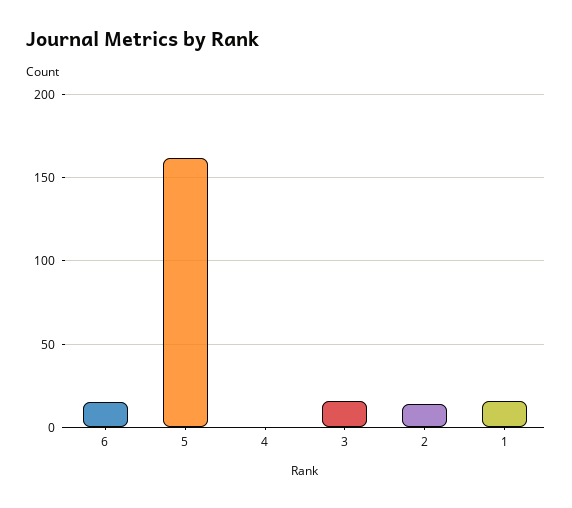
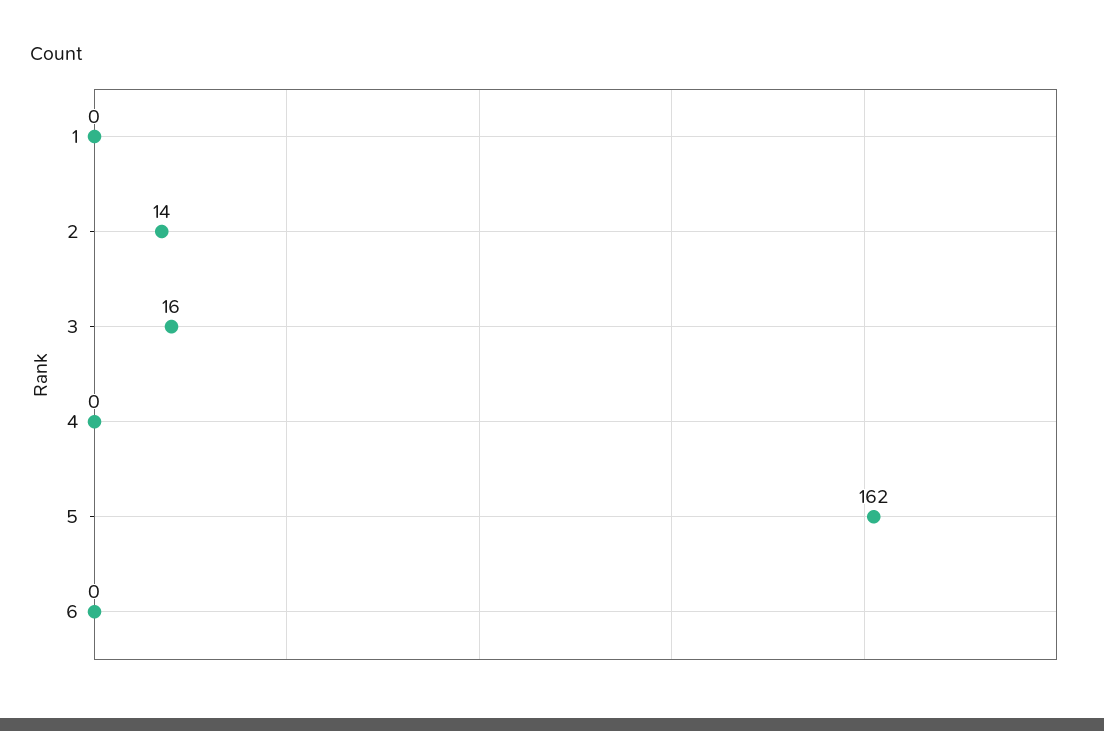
  {
-   "6": 15,
+   "6": 0,
    "5": 162,
    "4": 0,
    "3": 16,
    "2": 14,
-   "1": 15
+   "1": 0
  }

